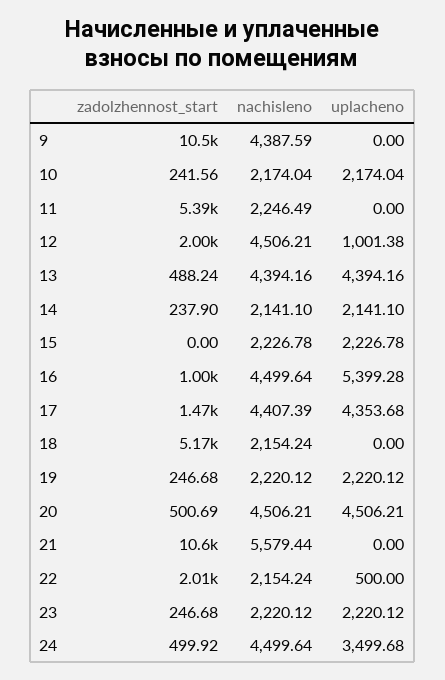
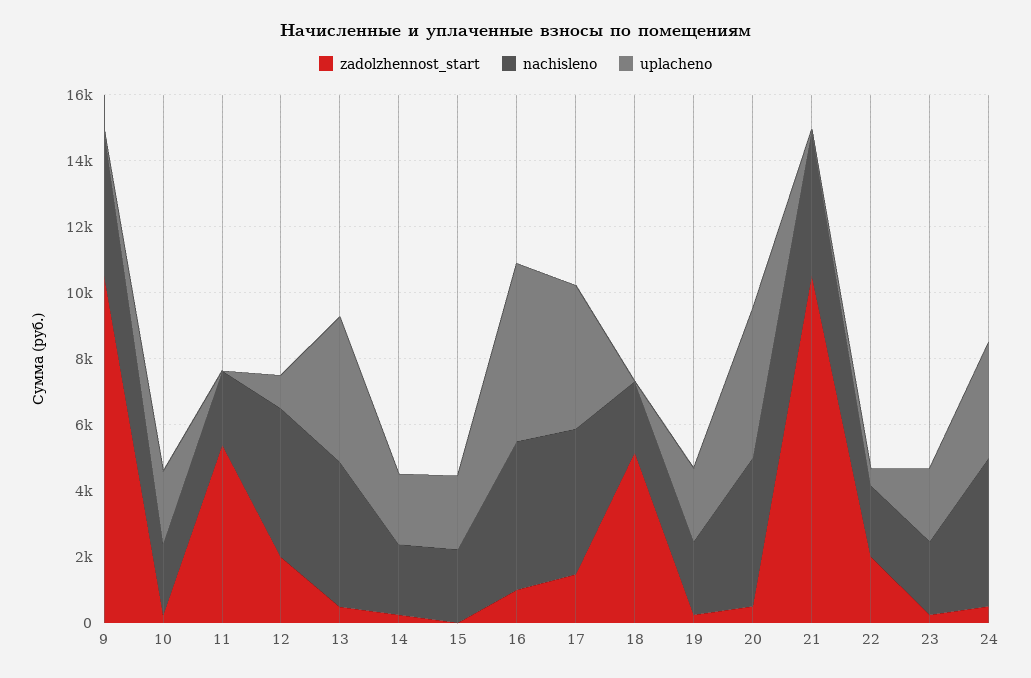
  {
    "zadolzhennost_start": {
      "9": 10500,
      "10": 241.56,
      "11": 5390,
      "12": 2000,
      "13": 488.24,
      "14": 237.9,
      "15": 0,
      "16": 1000,
      "17": 1470,
      "18": 5170,
      "19": 246.68,
      "20": 500.69,
      "21": 10600,
      "22": 2010,
      "23": 246.68,
      "24": 499.92
    },
    "nachisleno": {
      "9": 4387.59,
      "10": 2174.04,
      "11": 2246.49,
      "12": 4506.21,
      "13": 4394.16,
      "14": 2141.1,
      "15": 2226.78,
      "16": 4499.64,
      "17": 4407.39,
      "18": 2154.24,
      "19": 2220.12,
      "20": 4506.21,
-     "21": 5579.44,
+     "21": 4500,
      "22": 2154.24,
      "23": 2220.12,
      "24": 4499.64
    },
    "uplacheno": {
      "9": 0,
      "10": 2174.04,
      "11": 0,
      "12": 1001.38,
      "13": 4394.16,
      "14": 2141.1,
      "15": 2226.78,
      "16": 5399.28,
      "17": 4353.68,
      "18": 0,
      "19": 2220.12,
      "20": 4506.21,
      "21": 0,
      "22": 500,
      "23": 2220.12,
      "24": 3499.68
    }
  }

